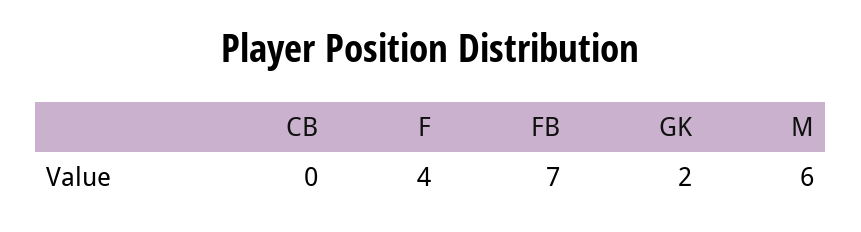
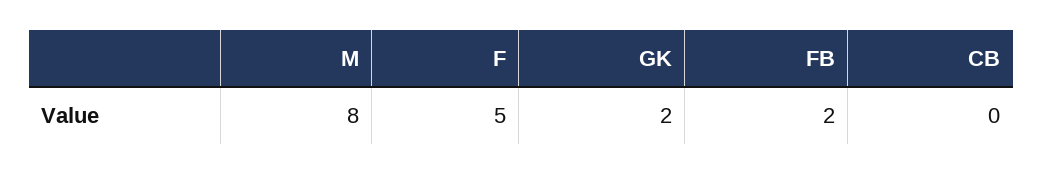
  {
    "CB": 0,
-   "F": 4,
+   "F": 5,
-   "FB": 7,
+   "FB": 2,
    "GK": 2,
-   "M": 6
+   "M": 8
  }

